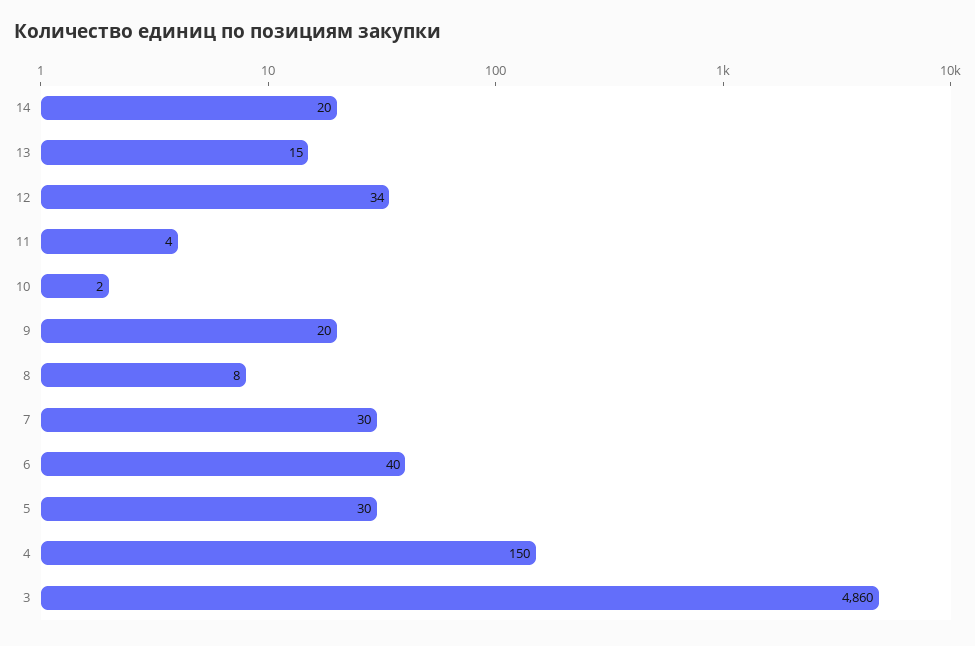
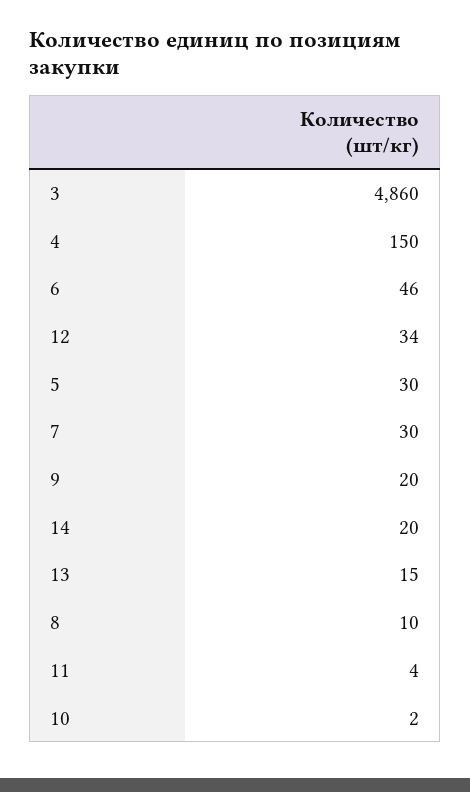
  {
    "14": 20,
    "13": 15,
    "12": 34,
    "11": 4,
    "10": 2,
    "9": 20,
-   "8": 8,
+   "8": 10,
    "7": 30,
-   "6": 40,
+   "6": 46,
    "5": 30,
    "4": 150,
    "3": 4860
  }

